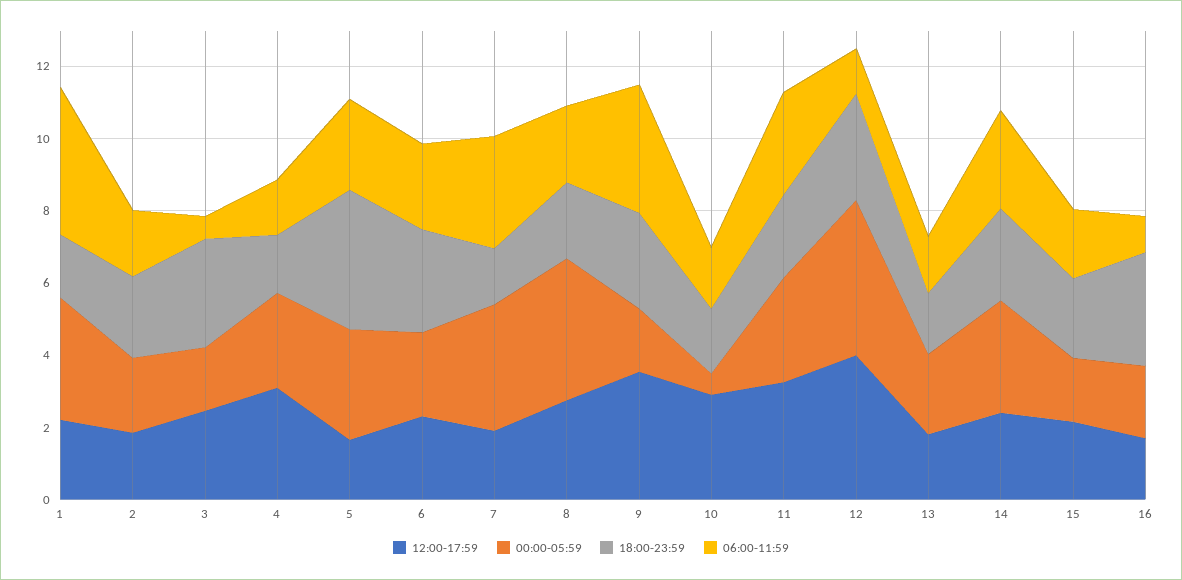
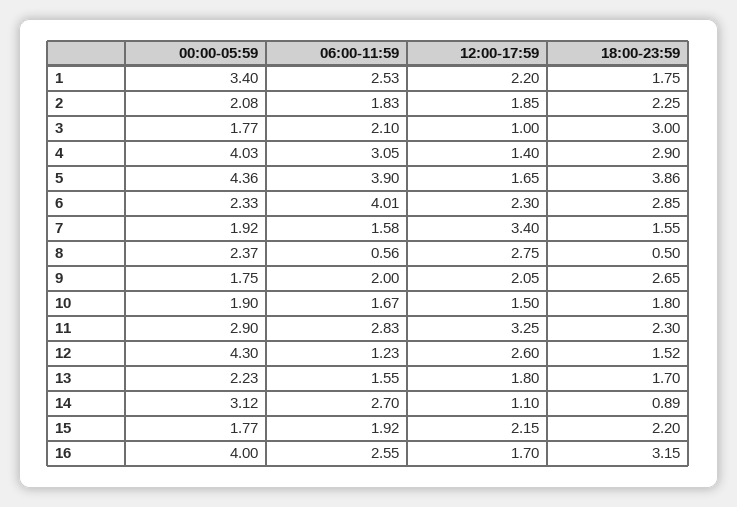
  {
    "12:00-17:59": {
      "1": 2.2,
      "2": 1.85,
-     "3": 2.5,
+     "3": 1,
-     "4": 3,
+     "4": 1.4,
      "5": 1.65,
      "6": 2.3,
-     "7": 2,
+     "7": 3.4,
      "8": 2.75,
-     "9": 3.5,
+     "9": 2.05,
-     "10": 3,
+     "10": 1.5,
      "11": 3.25,
-     "12": 4,
+     "12": 2.6,
      "13": 1.8,
-     "14": 2.5,
+     "14": 1.1,
      "15": 2.15,
      "16": 1.7
    },
    "00:00-05:59": {
      "1": 3.4,
      "2": 2.08,
      "3": 1.77,
-     "4": 2.5,
+     "4": 4.03,
-     "5": 3,
+     "5": 4.36,
      "6": 2.33,
-     "7": 3.5,
+     "7": 1.92,
-     "8": 4,
+     "8": 2.37,
      "9": 1.75,
-     "10": 0.5,
+     "10": 1.9,
      "11": 2.9,
      "12": 4.3,
      "13": 2.23,
      "14": 3.12,
      "15": 1.77,
-     "16": 2
+     "16": 4
    },
    "18:00-23:59": {
      "1": 1.75,
      "2": 2.25,
      "3": 3,
-     "4": 1.5,
+     "4": 2.9,
      "5": 3.86,
      "6": 2.85,
      "7": 1.55,
-     "8": 2,
+     "8": 0.5,
      "9": 2.65,
      "10": 1.8,
      "11": 2.3,
-     "12": 3,
+     "12": 1.52,
      "13": 1.7,
-     "14": 2.5,
+     "14": 0.89,
      "15": 2.2,
      "16": 3.15
    },
    "06:00-11:59": {
-     "1": 4,
+     "1": 2.53,
      "2": 1.83,
-     "3": 0.5,
+     "3": 2.1,
-     "4": 1.5,
+     "4": 3.05,
-     "5": 2.5,
+     "5": 3.9,
-     "6": 2.5,
+     "6": 4.01,
-     "7": 3,
+     "7": 1.58,
-     "8": 2,
+     "8": 0.56,
-     "9": 3.5,
+     "9": 2,
      "10": 1.67,
      "11": 2.83,
      "12": 1.23,
      "13": 1.55,
      "14": 2.7,
      "15": 1.92,
-     "16": 1
+     "16": 2.55
    }
  }

